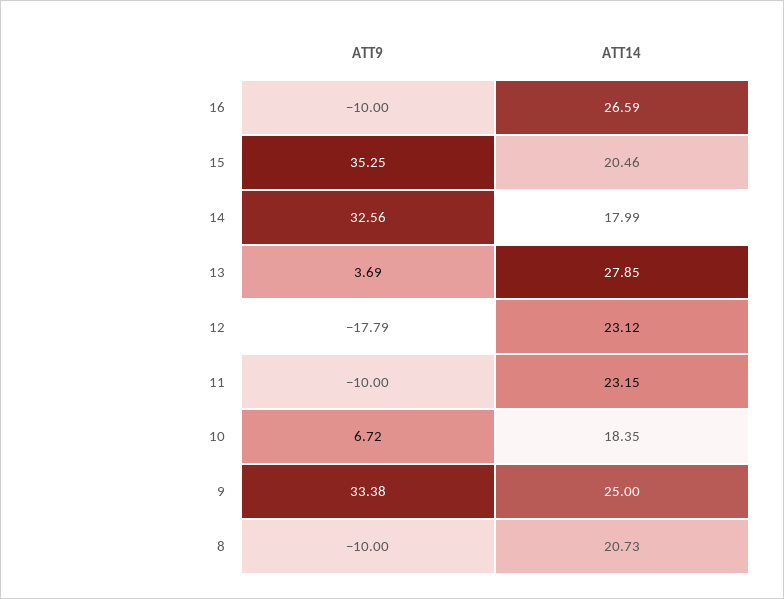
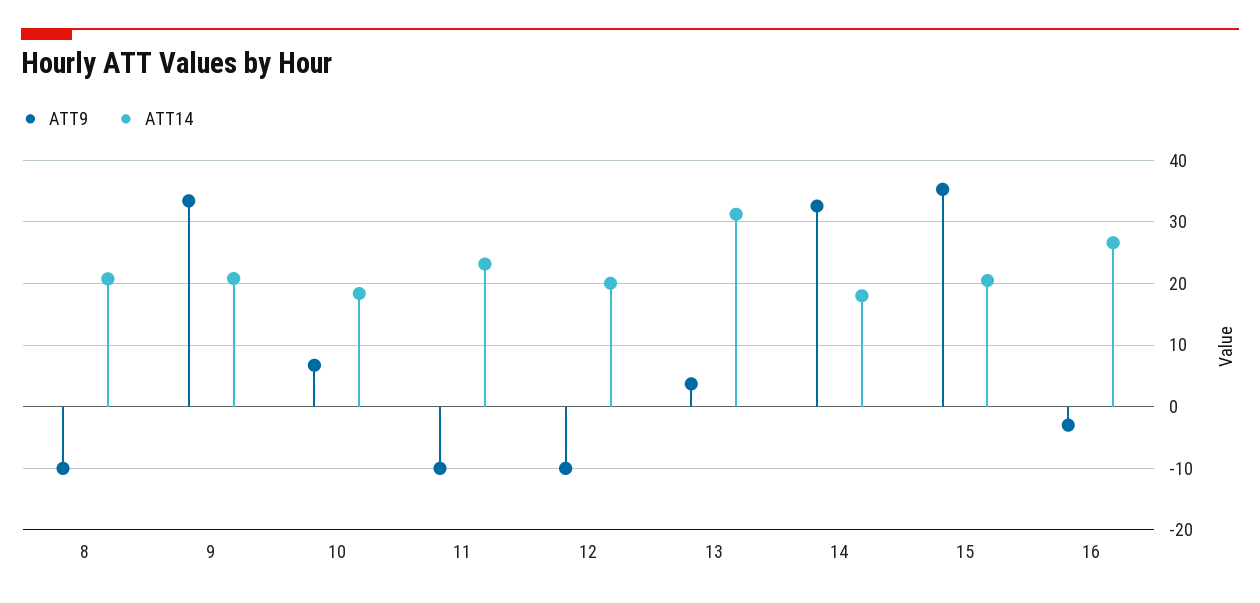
  {
    "ATT9": {
-     "16": -10,
+     "16": -3,
      "15": 35.25,
      "14": 32.56,
      "13": 3.69,
-     "12": -17.79,
+     "12": -10,
      "11": -10,
      "10": 6.72,
      "9": 33.38,
      "8": -10
    },
    "ATT14": {
      "16": 26.59,
      "15": 20.46,
      "14": 17.99,
-     "13": 27.85,
+     "13": 31,
-     "12": 23.12,
+     "12": 20,
      "11": 23.15,
      "10": 18.35,
-     "9": 25,
+     "9": 21,
      "8": 20.73
    }
  }

